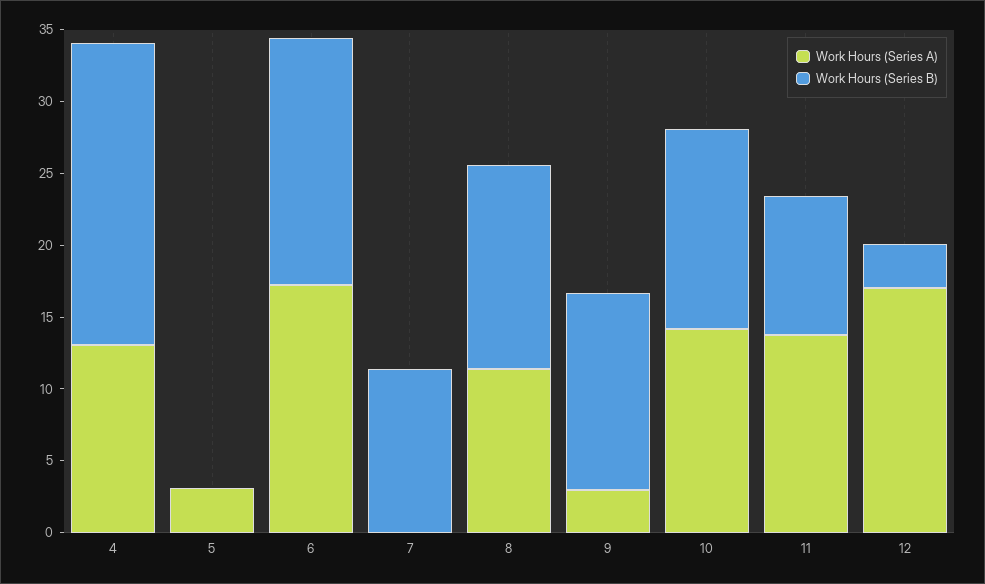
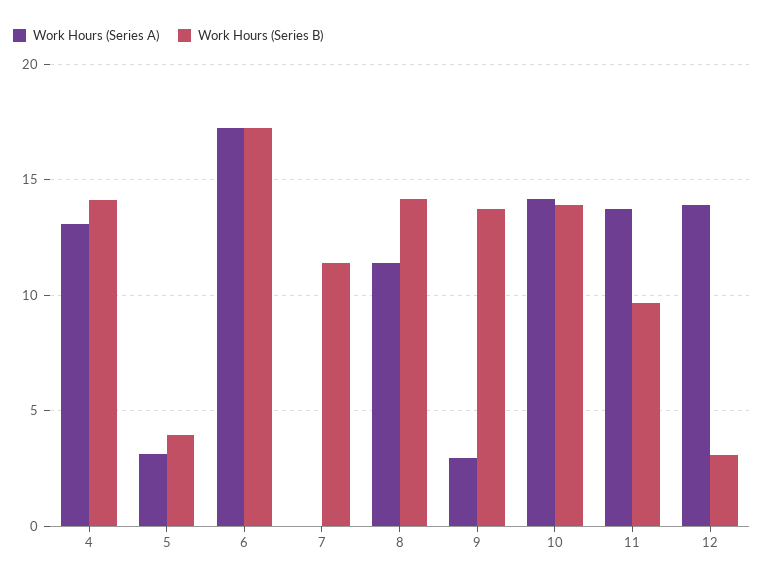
  {
    "Work Hours (Series A)": {
      "4": 13,
      "5": 3,
      "6": 17,
      "7": 0,
      "8": 11.5,
      "9": 3,
      "10": 14,
      "11": 13.5,
-     "12": 17
+     "12": 14
    },
    "Work Hours (Series B)": {
-     "4": 21,
+     "4": 14,
-     "5": 0,
+     "5": 4,
      "6": 17,
      "7": 11.5,
      "8": 14,
      "9": 13.5,
      "10": 14,
      "11": 9.5,
      "12": 3
    }
  }

